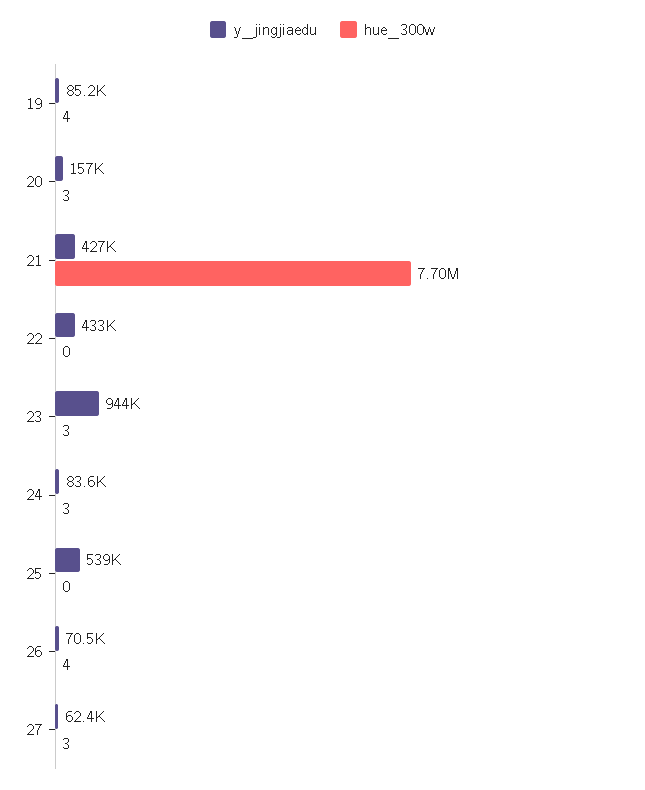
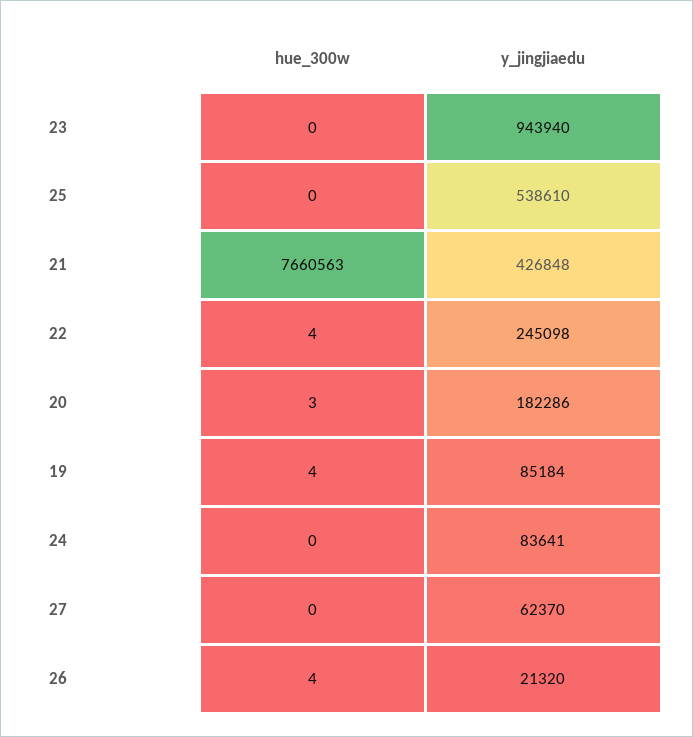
  {
    "y_jingjiaedu": {
      "19": 85184,
-     "20": 157000,
+     "20": 182286,
      "21": 426848,
-     "22": 433000,
+     "22": 245098,
      "23": 943940,
      "24": 83641,
      "25": 538610,
-     "26": 70500,
+     "26": 21320,
      "27": 62370
    },
    "hue_300w": {
      "19": 4,
      "20": 3,
-     "21": 7700000,
+     "21": 7660563,
-     "22": 0,
+     "22": 4,
-     "23": 3,
+     "23": 0,
-     "24": 3,
+     "24": 0,
      "25": 0,
      "26": 4,
-     "27": 3
+     "27": 0
    }
  }

